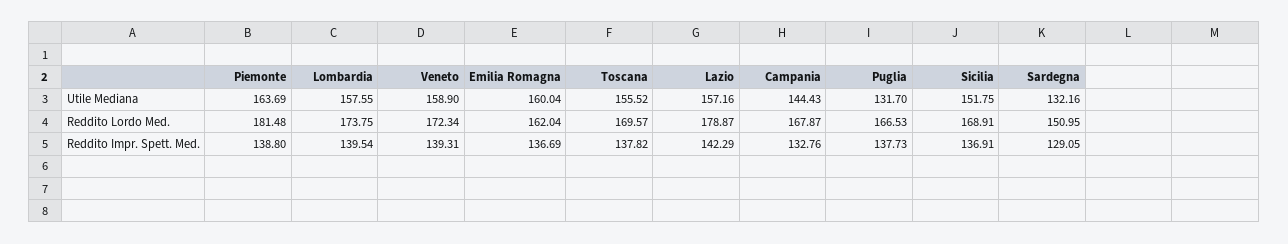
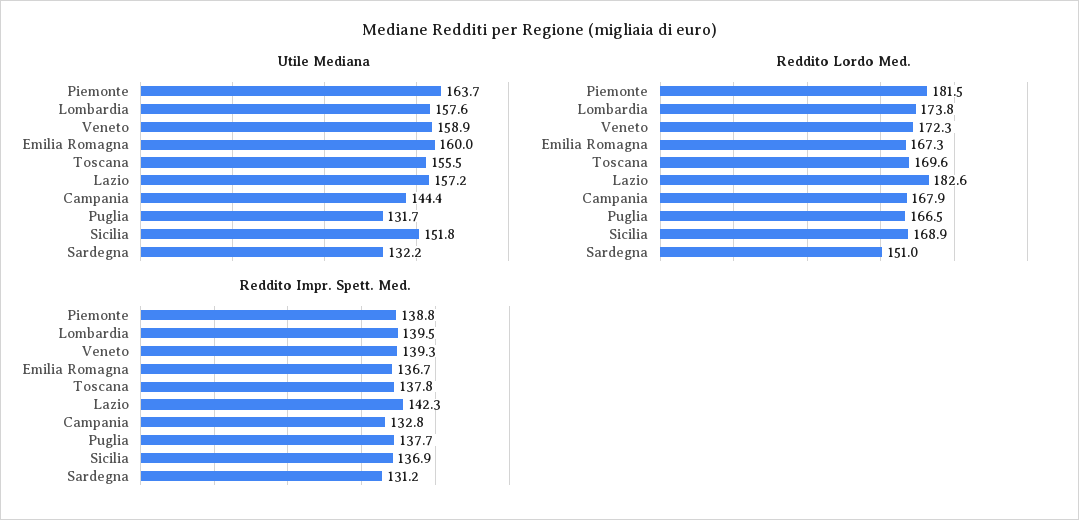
  {
    "Utile Mediana": {
      "Piemonte": 163.69,
      "Lombardia": 157.55,
      "Veneto": 158.9,
      "Emilia Romagna": 160.04,
      "Toscana": 155.52,
      "Lazio": 157.16,
      "Campania": 144.43,
      "Puglia": 131.7,
      "Sicilia": 151.75,
      "Sardegna": 132.16
    },
    "Reddito Lordo Med.": {
      "Piemonte": 181.48,
      "Lombardia": 173.75,
      "Veneto": 172.34,
-     "Emilia Romagna": 162.04,
+     "Emilia Romagna": 167.3,
      "Toscana": 169.57,
-     "Lazio": 178.87,
+     "Lazio": 182.6,
      "Campania": 167.87,
      "Puglia": 166.53,
      "Sicilia": 168.91,
      "Sardegna": 150.95
    },
    "Reddito Impr. Spett. Med.": {
      "Piemonte": 138.8,
      "Lombardia": 139.54,
      "Veneto": 139.31,
      "Emilia Romagna": 136.69,
      "Toscana": 137.82,
      "Lazio": 142.29,
      "Campania": 132.76,
      "Puglia": 137.73,
      "Sicilia": 136.91,
-     "Sardegna": 129.05
+     "Sardegna": 131.2
    }
  }

